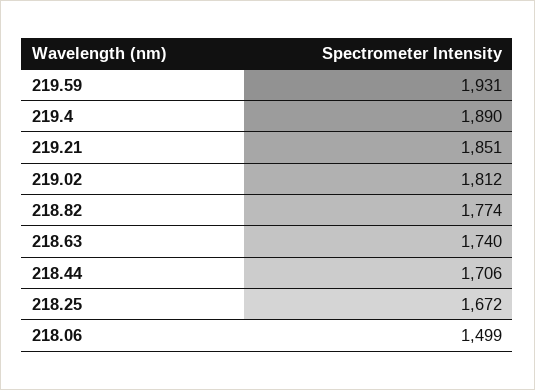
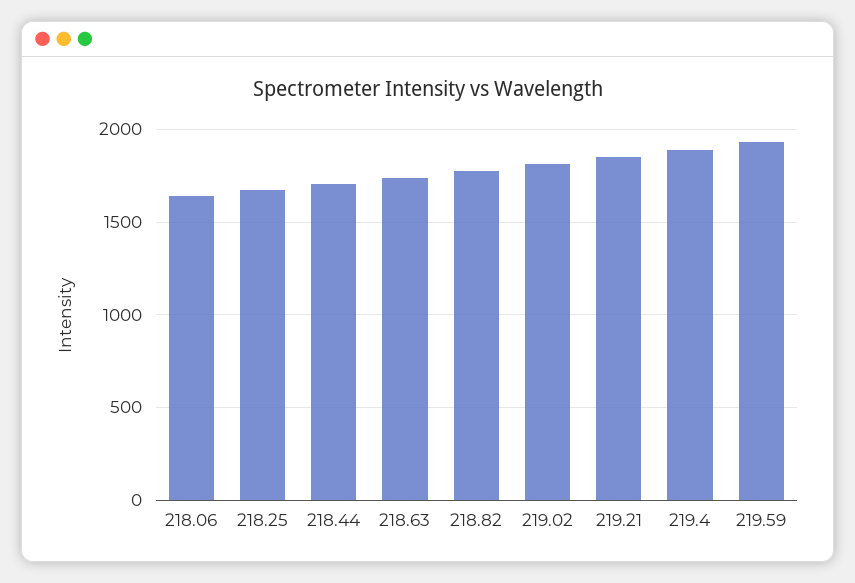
  {
    "219.59": 1931,
    "219.4": 1890,
    "219.21": 1851,
    "219.02": 1812,
    "218.82": 1774,
    "218.63": 1740,
    "218.44": 1706,
    "218.25": 1672,
-   "218.06": 1499
+   "218.06": 1650
  }

